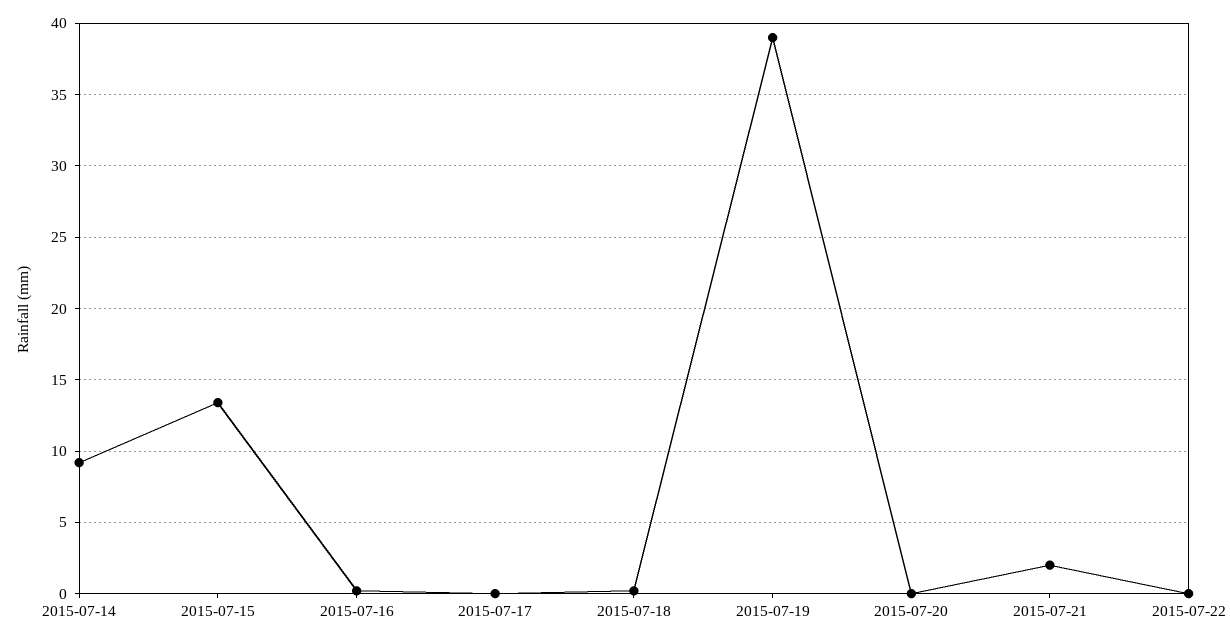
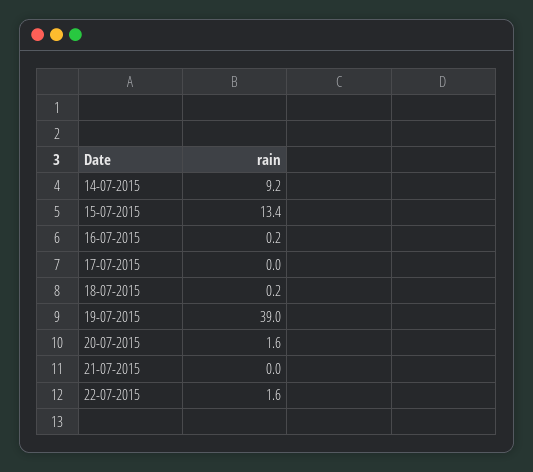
  {
    "2015-07-14": 9.2,
    "2015-07-15": 13.4,
    "2015-07-16": 0.2,
    "2015-07-17": 0,
    "2015-07-18": 0.2,
    "2015-07-19": 39,
-   "2015-07-20": 0,
+   "2015-07-20": 1.6,
-   "2015-07-21": 2,
+   "2015-07-21": 0,
-   "2015-07-22": 0
+   "2015-07-22": 1.6
  }

